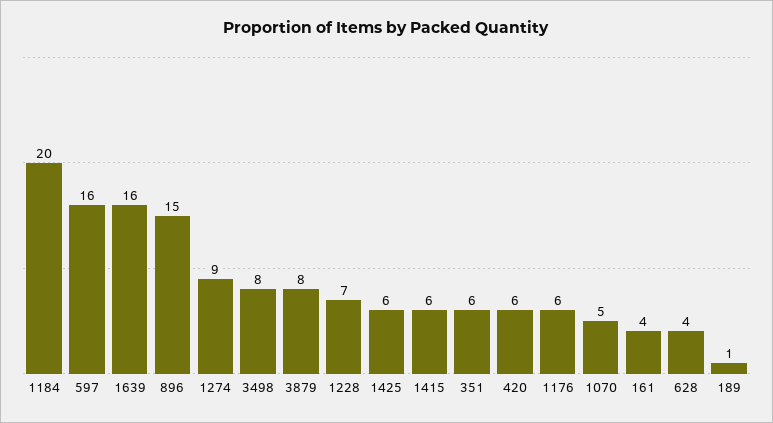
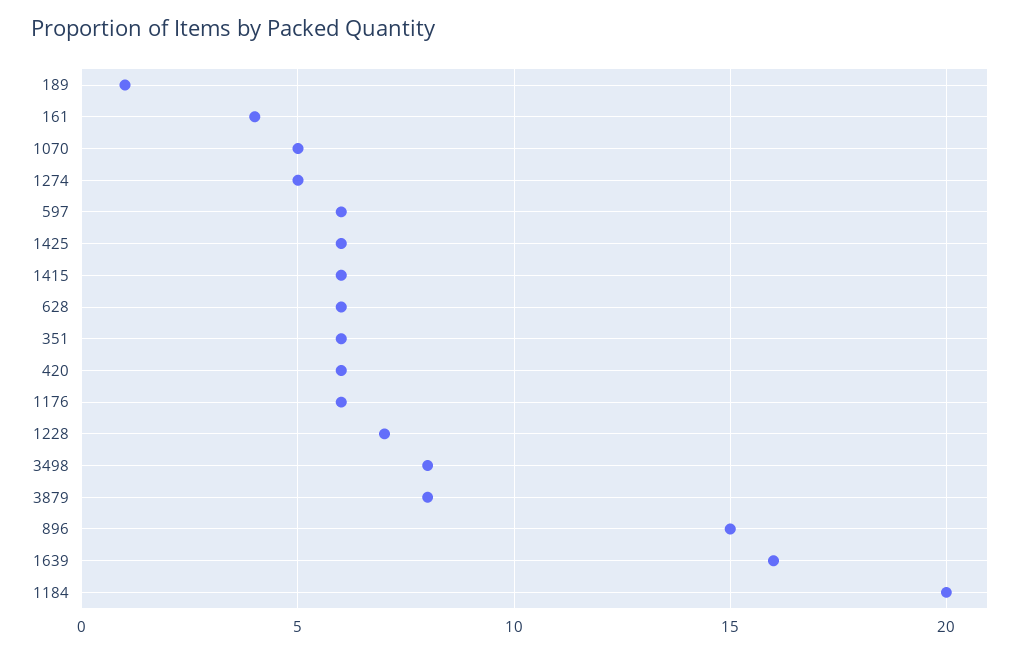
  {
    "1184": 20,
-   "597": 16,
+   "597": 6,
    "1639": 16,
    "896": 15,
-   "1274": 9,
+   "1274": 5,
    "3498": 8,
    "3879": 8,
    "1228": 7,
    "1425": 6,
    "1415": 6,
    "351": 6,
    "420": 6,
    "1176": 6,
    "1070": 5,
    "161": 4,
-   "628": 4,
+   "628": 6,
    "189": 1
  }

